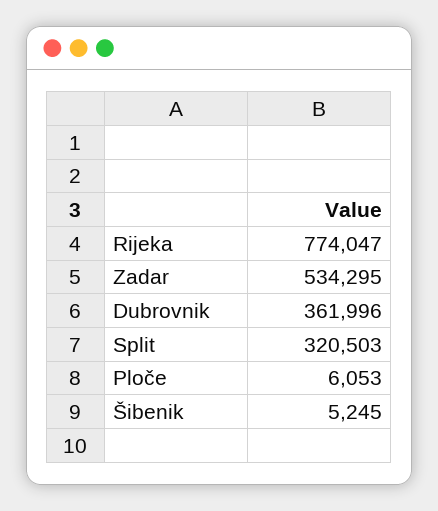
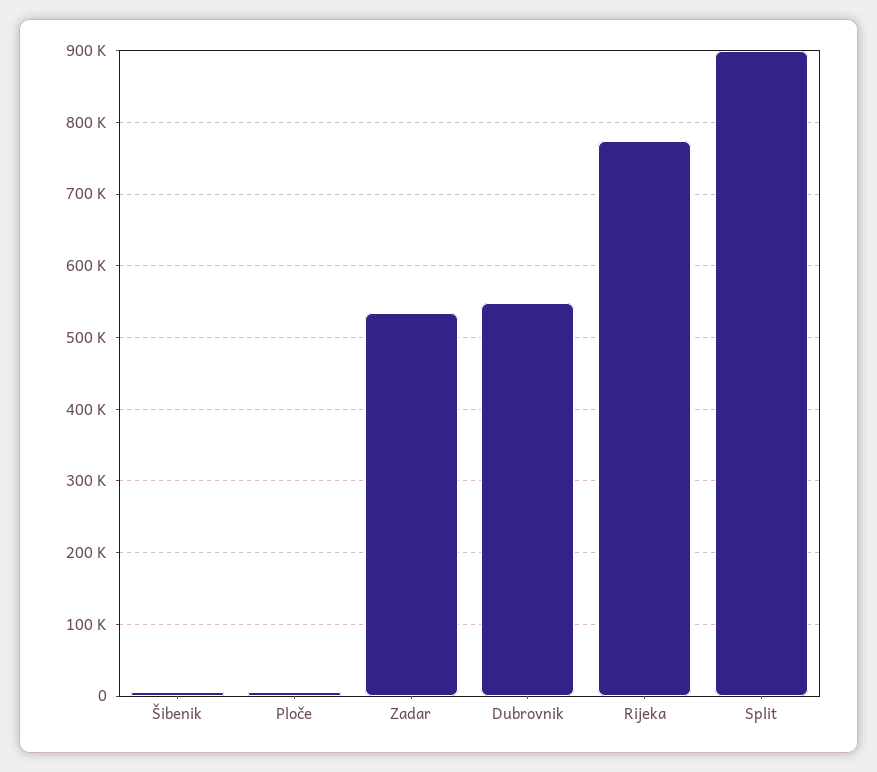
  {
    "Rijeka": 774047,
    "Zadar": 534295,
-   "Dubrovnik": 361996,
+   "Dubrovnik": 550000,
-   "Split": 320503,
+   "Split": 900000,
    "Ploče": 6053,
    "Šibenik": 5245
  }

